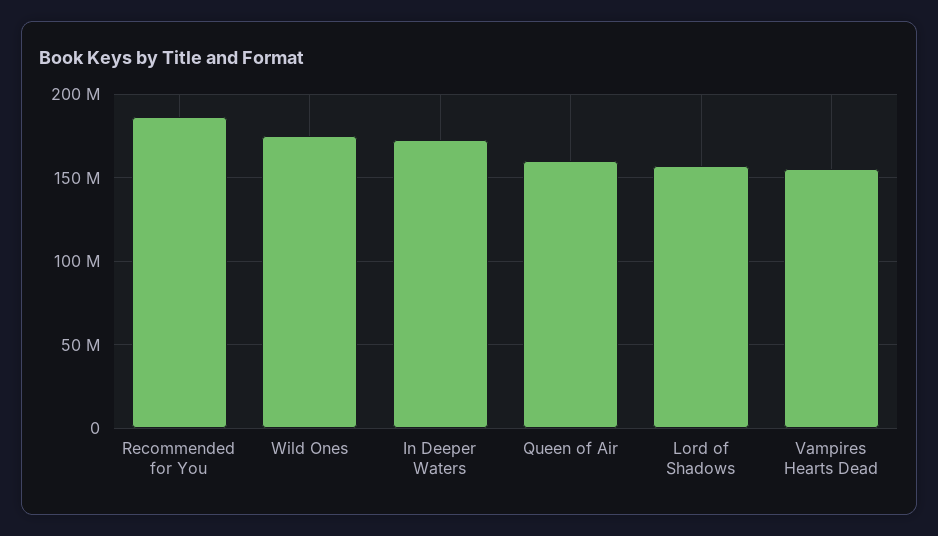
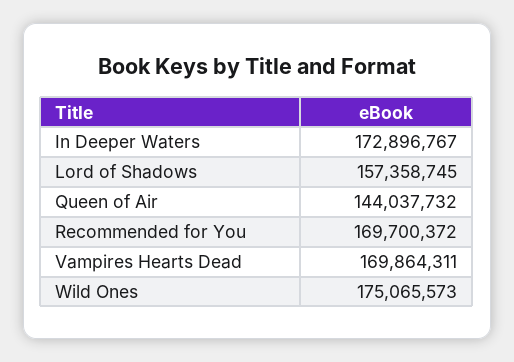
  {
-   "Recommended for You": 185000000,
+   "Recommended for You": 169700372,
    "Wild Ones": 175065573,
    "In Deeper Waters": 172896767,
-   "Queen of Air": 160000000,
+   "Queen of Air": 144037732,
    "Lord of Shadows": 157358745,
-   "Vampires Hearts Dead": 155000000
+   "Vampires Hearts Dead": 169864311
  }

